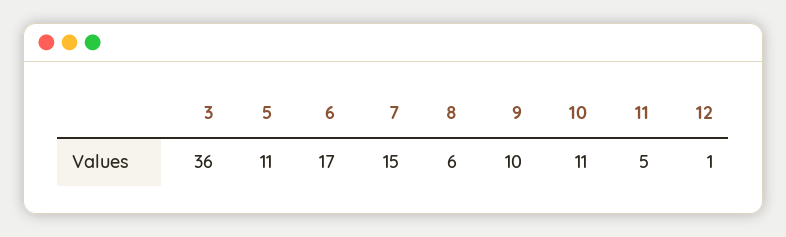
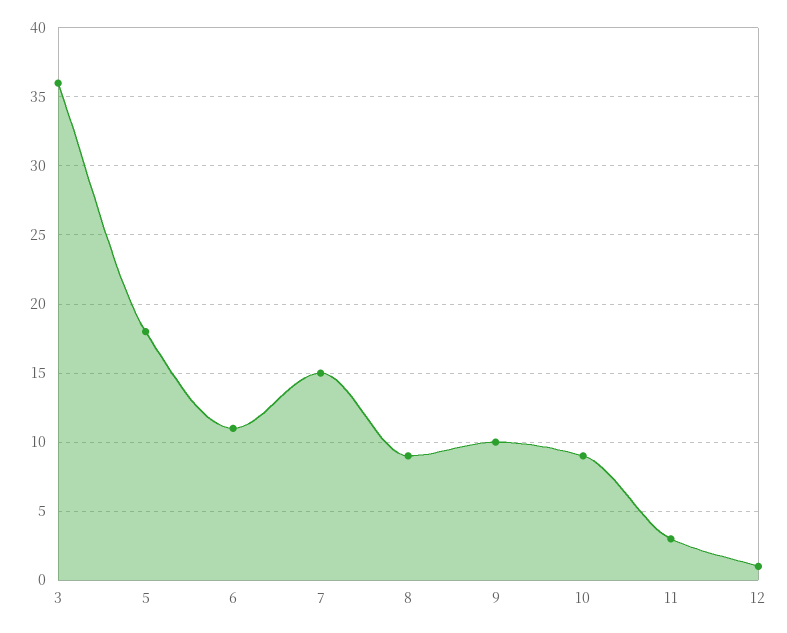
  {
    "3": 36,
-   "5": 11,
+   "5": 18,
-   "6": 17,
+   "6": 11,
    "7": 15,
-   "8": 6,
+   "8": 9,
    "9": 10,
-   "10": 11,
+   "10": 9,
-   "11": 5,
+   "11": 3,
    "12": 1
  }

